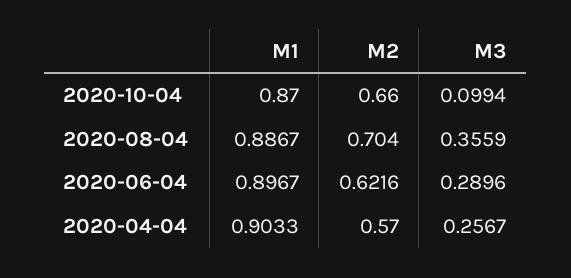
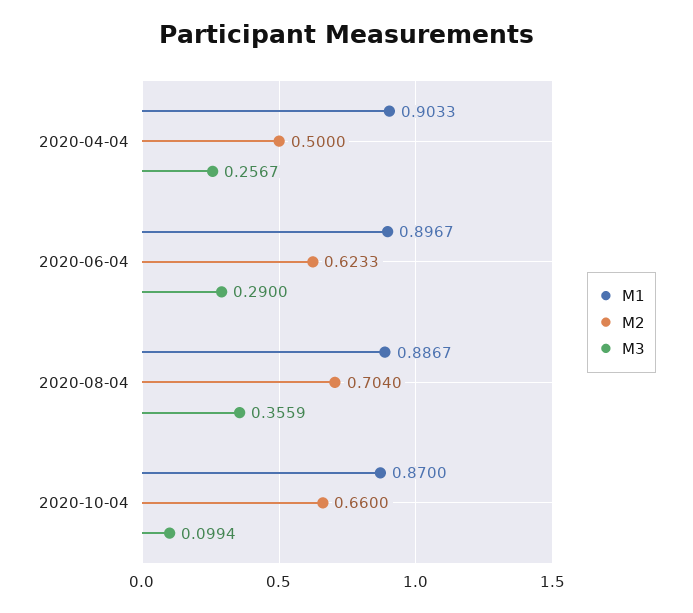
  {
    "M1": {
      "2020-10-04": 0.87,
      "2020-08-04": 0.8867,
      "2020-06-04": 0.8967,
      "2020-04-04": 0.9033
    },
    "M2": {
      "2020-10-04": 0.66,
      "2020-08-04": 0.704,
-     "2020-06-04": 0.6216,
+     "2020-06-04": 0.6233,
-     "2020-04-04": 0.57
+     "2020-04-04": 0.5
    },
    "M3": {
      "2020-10-04": 0.0994,
      "2020-08-04": 0.3559,
-     "2020-06-04": 0.2896,
+     "2020-06-04": 0.29,
      "2020-04-04": 0.2567
    }
  }

